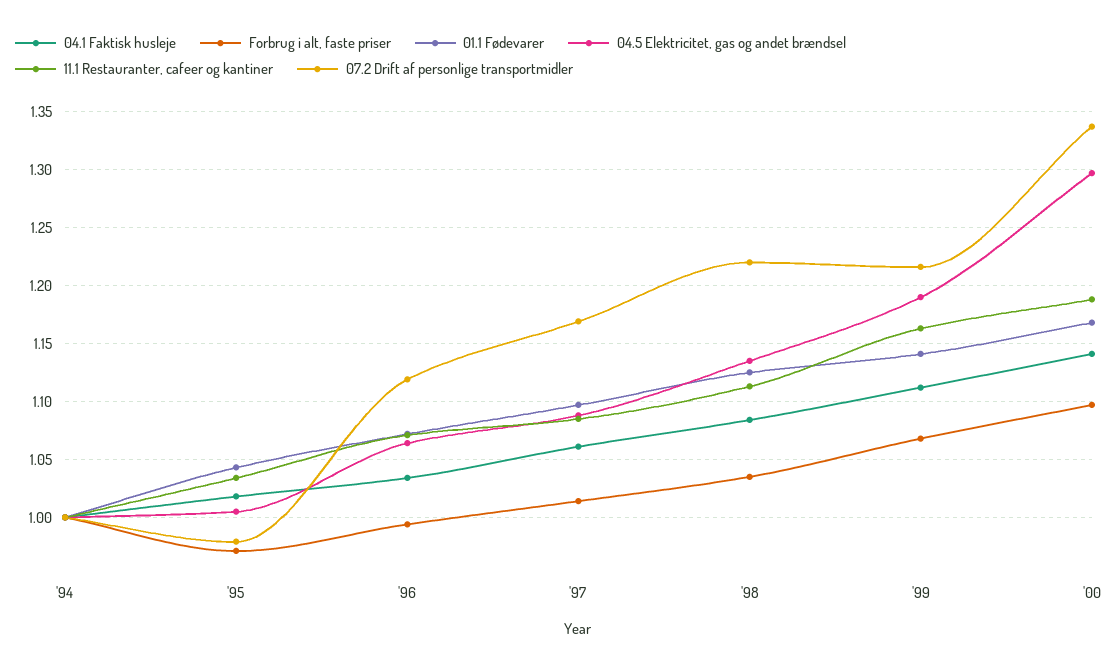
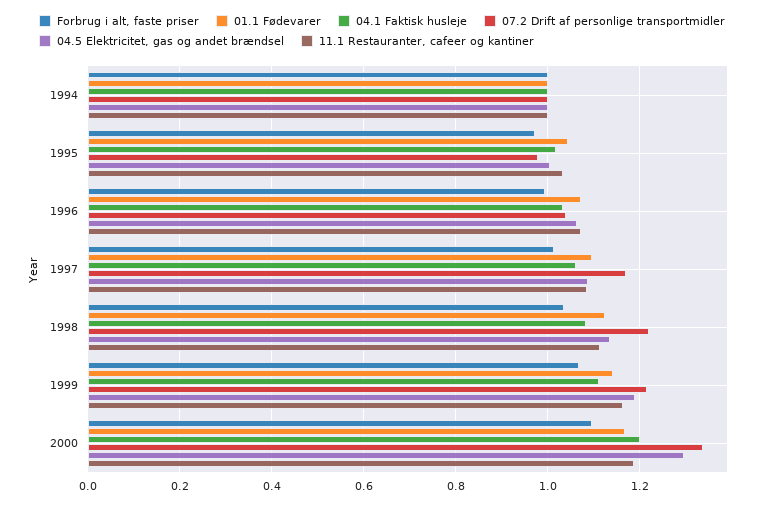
  {
    "04.1 Faktisk husleje": {
      "'94": 1,
      "'95": 1.02,
      "'96": 1.03,
      "'97": 1.06,
      "'98": 1.08,
      "'99": 1.11,
-     "'00": 1.14
+     "'00": 1.2
    },
    "Forbrug i alt, faste priser": {
      "'94": 1,
      "'95": 0.97,
      "'96": 0.99,
      "'97": 1.01,
      "'98": 1.04,
      "'99": 1.07,
      "'00": 1.1
    },
    "01.1 Fødevarer": {
      "'94": 1,
      "'95": 1.04,
      "'96": 1.07,
      "'97": 1.1,
      "'98": 1.13,
      "'99": 1.14,
      "'00": 1.17
    },
    "04.5 Elektricitet, gas og andet brændsel": {
      "'94": 1,
      "'95": 1.01,
      "'96": 1.06,
      "'97": 1.09,
      "'98": 1.14,
      "'99": 1.19,
      "'00": 1.3
    },
    "11.1 Restauranter, cafeer og kantiner": {
      "'94": 1,
      "'95": 1.03,
      "'96": 1.07,
      "'97": 1.09,
      "'98": 1.11,
      "'99": 1.16,
      "'00": 1.19
    },
    "07.2 Drift af personlige transportmidler": {
      "'94": 1,
      "'95": 0.98,
-     "'96": 1.12,
+     "'96": 1.04,
      "'97": 1.17,
      "'98": 1.22,
      "'99": 1.22,
      "'00": 1.34
    }
  }

